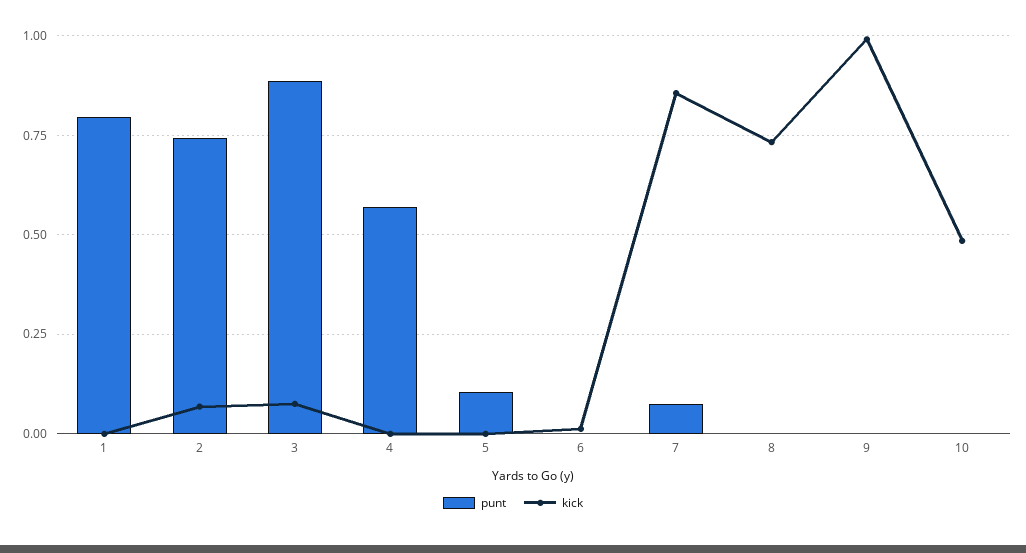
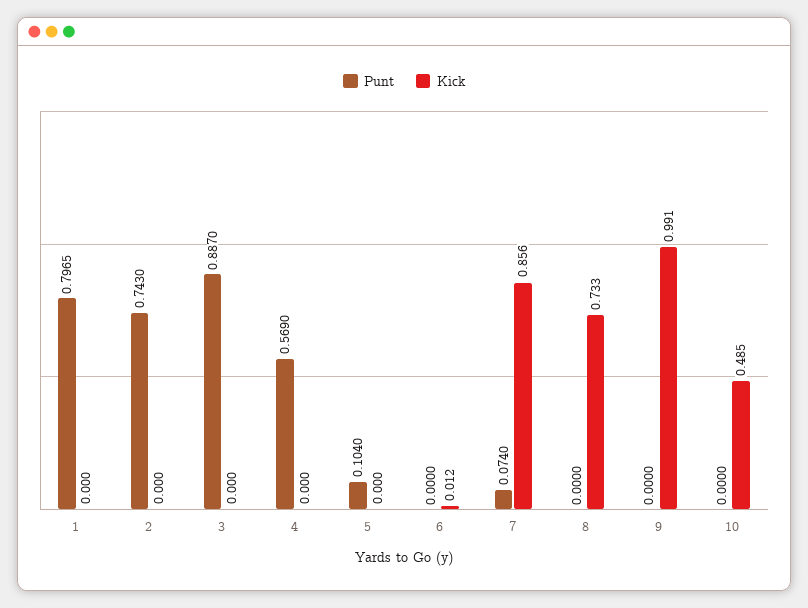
  {
    "punt": {
      "1": 0.7965,
      "2": 0.743,
      "3": 0.887,
      "4": 0.569,
      "5": 0.104,
      "6": 0,
      "7": 0.074,
      "8": 0,
      "9": 0,
      "10": 0
    },
    "kick": {
      "1": 0,
-     "2": 0.075,
+     "2": 0,
-     "3": 0.075,
+     "3": 0,
      "4": 0,
      "5": 0,
      "6": 0.012,
      "7": 0.856,
      "8": 0.733,
      "9": 0.991,
      "10": 0.485
    }
  }

